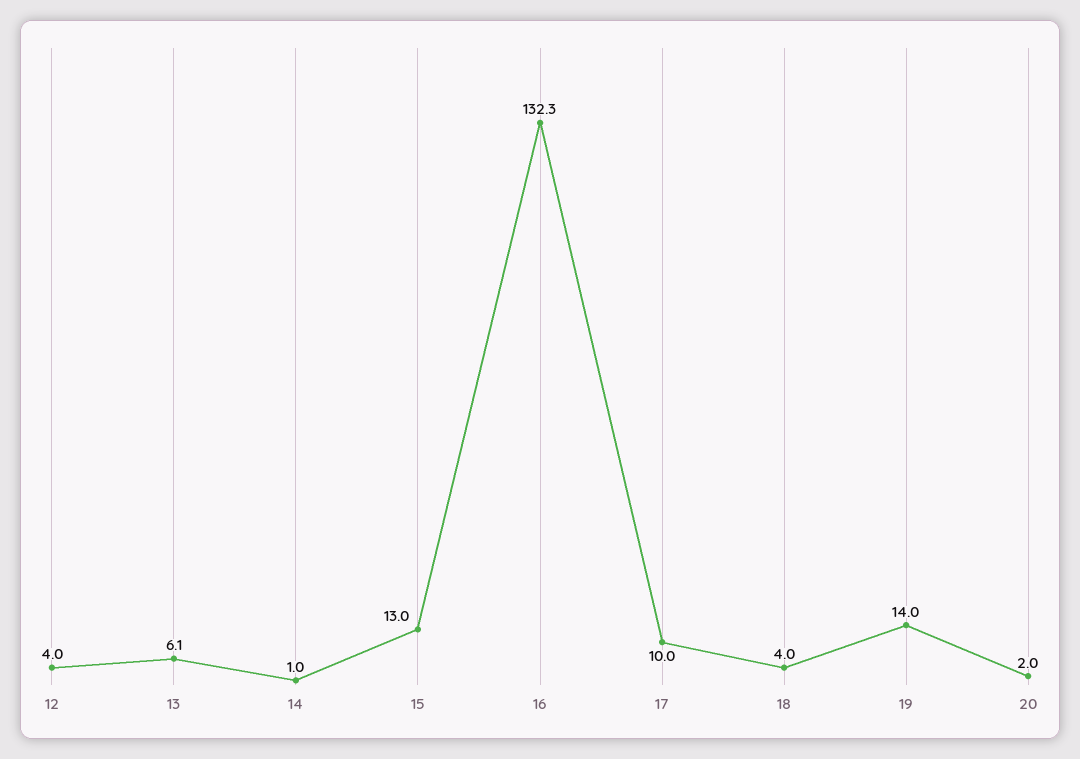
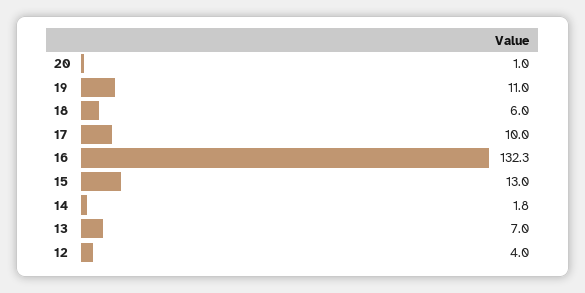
  {
    "12": 4,
-   "13": 6.1,
+   "13": 7,
-   "14": 1,
+   "14": 1.8,
    "15": 13,
    "16": 132.3,
    "17": 10,
-   "18": 4,
+   "18": 6,
-   "19": 14,
+   "19": 11,
-   "20": 2
+   "20": 1
  }

